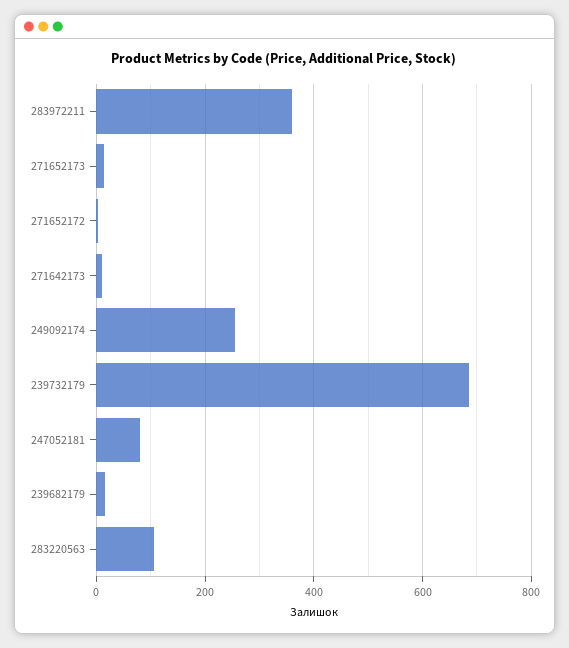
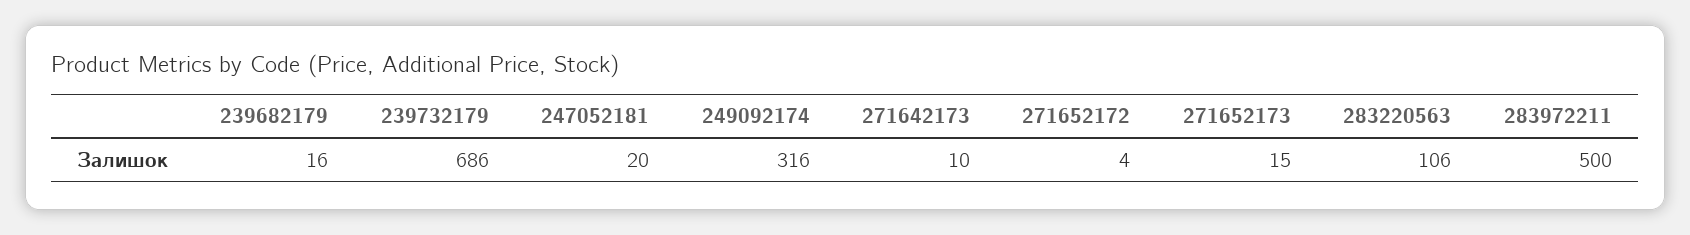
  {
-   "283972211": 360,
+   "283972211": 500,
    "271652173": 15,
    "271652172": 4,
    "271642173": 10,
-   "249092174": 260,
+   "249092174": 316,
    "239732179": 686,
-   "247052181": 80,
+   "247052181": 20,
    "239682179": 16,
    "283220563": 106
  }

